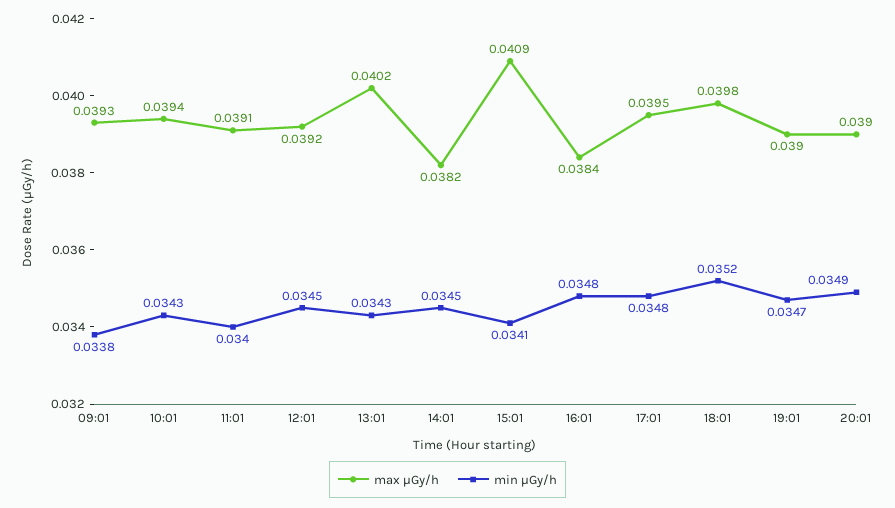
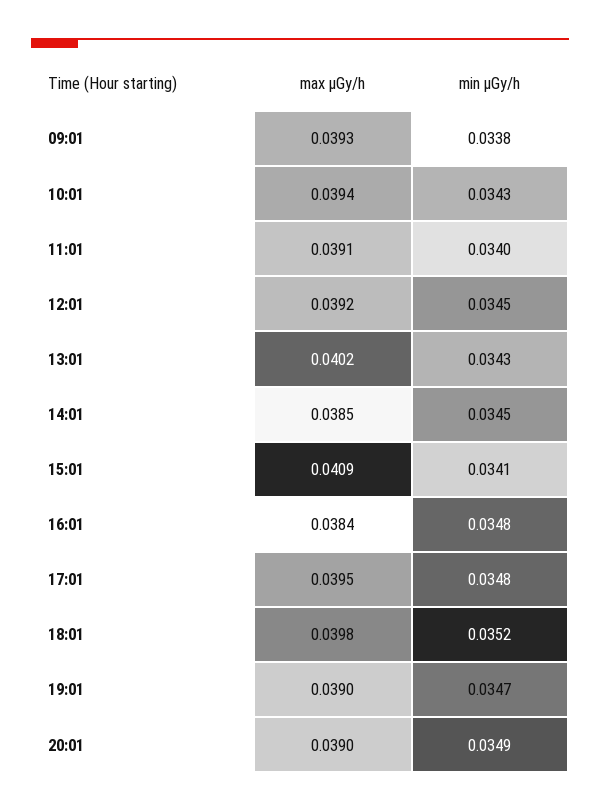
  {
    "max μGy/h": {
      "09:01": 0.0393,
      "10:01": 0.0394,
      "11:01": 0.0391,
      "12:01": 0.0392,
      "13:01": 0.0402,
-     "14:01": 0.0382,
+     "14:01": 0.0385,
      "15:01": 0.0409,
      "16:01": 0.0384,
      "17:01": 0.0395,
      "18:01": 0.0398,
      "19:01": 0.039,
      "20:01": 0.039
    },
    "min μGy/h": {
      "09:01": 0.0338,
      "10:01": 0.0343,
      "11:01": 0.034,
      "12:01": 0.0345,
      "13:01": 0.0343,
      "14:01": 0.0345,
      "15:01": 0.0341,
      "16:01": 0.0348,
      "17:01": 0.0348,
      "18:01": 0.0352,
      "19:01": 0.0347,
      "20:01": 0.0349
    }
  }

